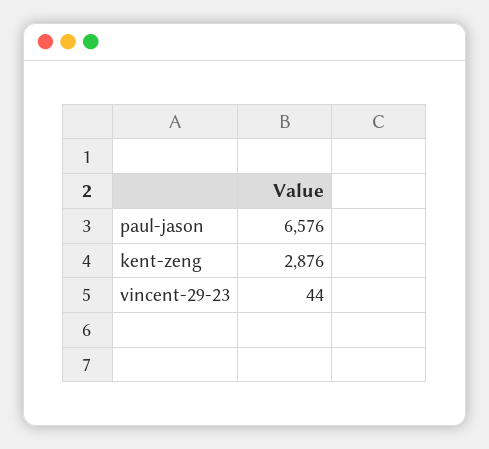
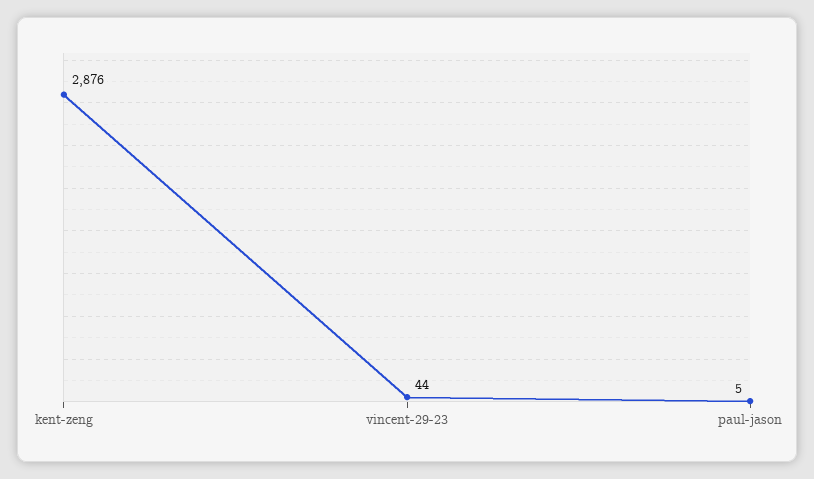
  {
-   "paul-jason": 6576,
+   "paul-jason": 5,
    "kent-zeng": 2876,
    "vincent-29-23": 44
  }

